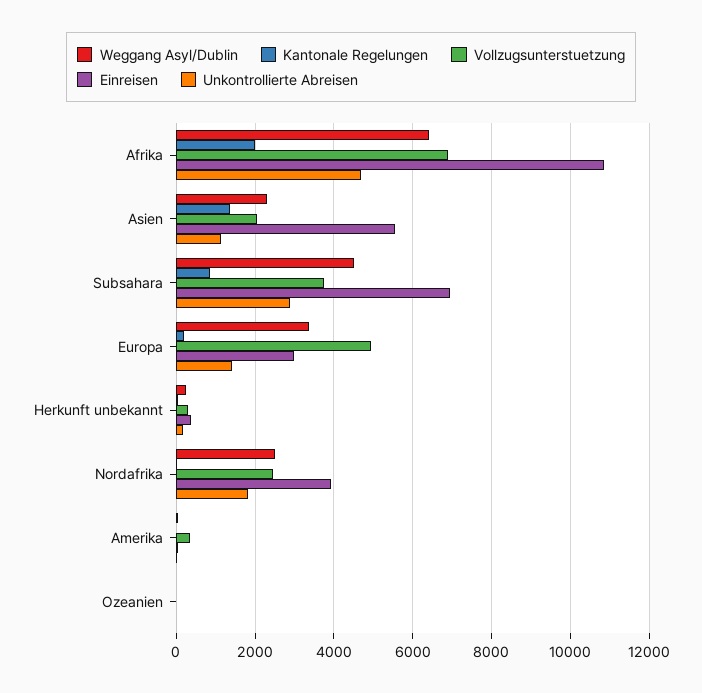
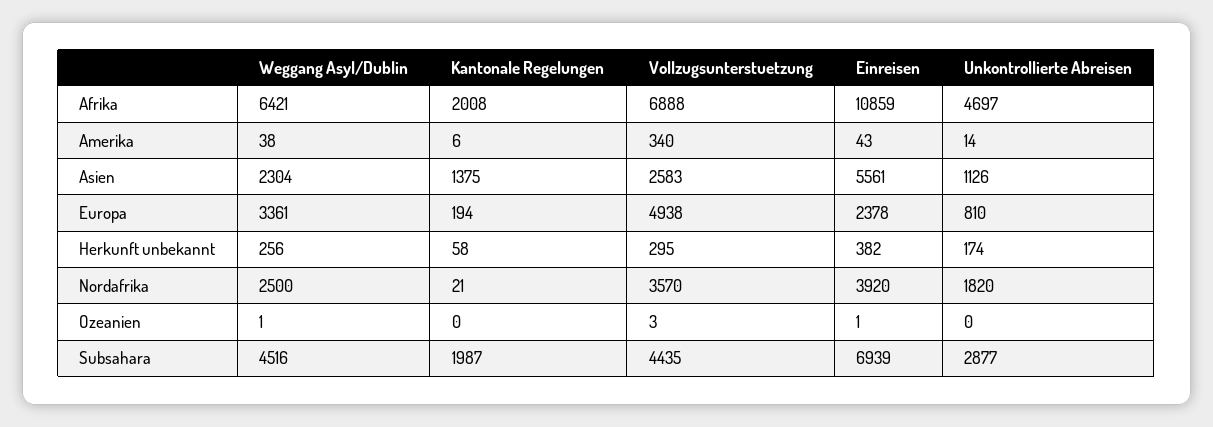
  {
    "Weggang Asyl/Dublin": {
      "Afrika": 6421,
      "Asien": 2304,
      "Subsahara": 4516,
      "Europa": 3361,
      "Herkunft unbekannt": 256,
      "Nordafrika": 2500,
      "Amerika": 38,
      "Ozeanien": 1
    },
    "Kantonale Regelungen": {
      "Afrika": 2008,
      "Asien": 1375,
-     "Subsahara": 800,
+     "Subsahara": 1987,
      "Europa": 194,
      "Herkunft unbekannt": 58,
      "Nordafrika": 21,
      "Amerika": 6,
      "Ozeanien": 0
    },
    "Vollzugsunterstuetzung": {
      "Afrika": 6888,
-     "Asien": 2000,
+     "Asien": 2583,
-     "Subsahara": 3800,
+     "Subsahara": 4435,
      "Europa": 4938,
      "Herkunft unbekannt": 295,
-     "Nordafrika": 2400,
+     "Nordafrika": 3570,
      "Amerika": 340,
      "Ozeanien": 3
    },
    "Einreisen": {
      "Afrika": 10859,
      "Asien": 5561,
      "Subsahara": 6939,
-     "Europa": 3000,
+     "Europa": 2378,
      "Herkunft unbekannt": 382,
      "Nordafrika": 3920,
      "Amerika": 43,
      "Ozeanien": 1
    },
    "Unkontrollierte Abreisen": {
      "Afrika": 4697,
      "Asien": 1126,
      "Subsahara": 2877,
-     "Europa": 1400,
+     "Europa": 810,
      "Herkunft unbekannt": 174,
      "Nordafrika": 1820,
      "Amerika": 14,
      "Ozeanien": 0
    }
  }

